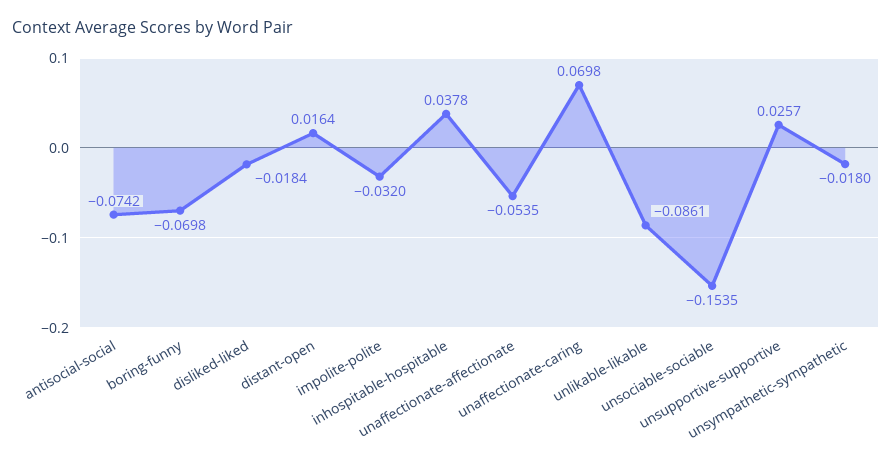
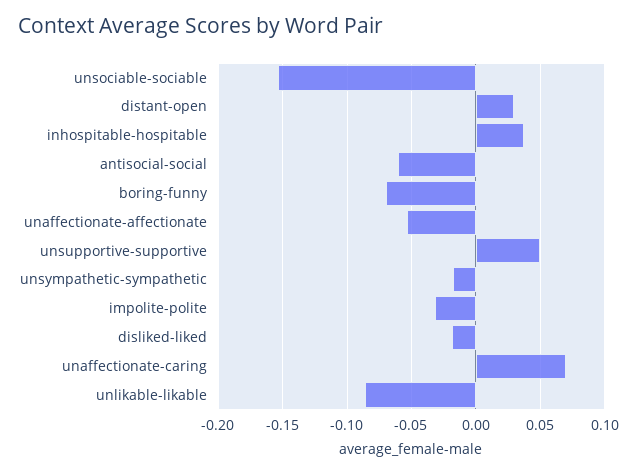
  {
-   "antisocial-social": -0.0742,
+   "antisocial-social": -0.06,
    "boring-funny": -0.0698,
    "disliked-liked": -0.0184,
-   "distant-open": 0.0164,
+   "distant-open": 0.03,
    "impolite-polite": -0.032,
    "inhospitable-hospitable": 0.0378,
    "unaffectionate-affectionate": -0.0535,
    "unaffectionate-caring": 0.0698,
    "unlikable-likable": -0.0861,
    "unsociable-sociable": -0.1535,
-   "unsupportive-supportive": 0.0257,
+   "unsupportive-supportive": 0.05,
    "unsympathetic-sympathetic": -0.018
  }

